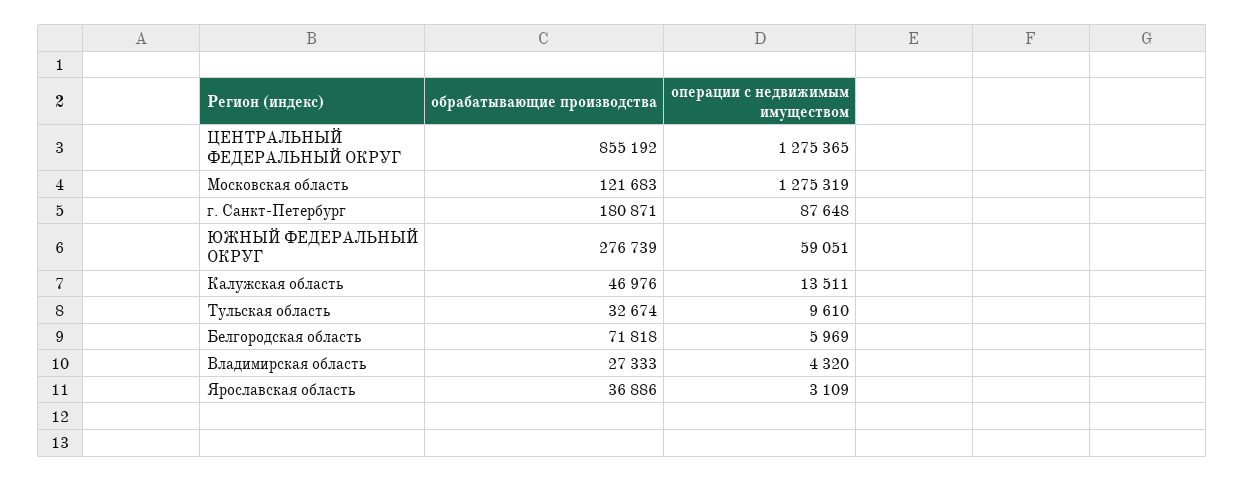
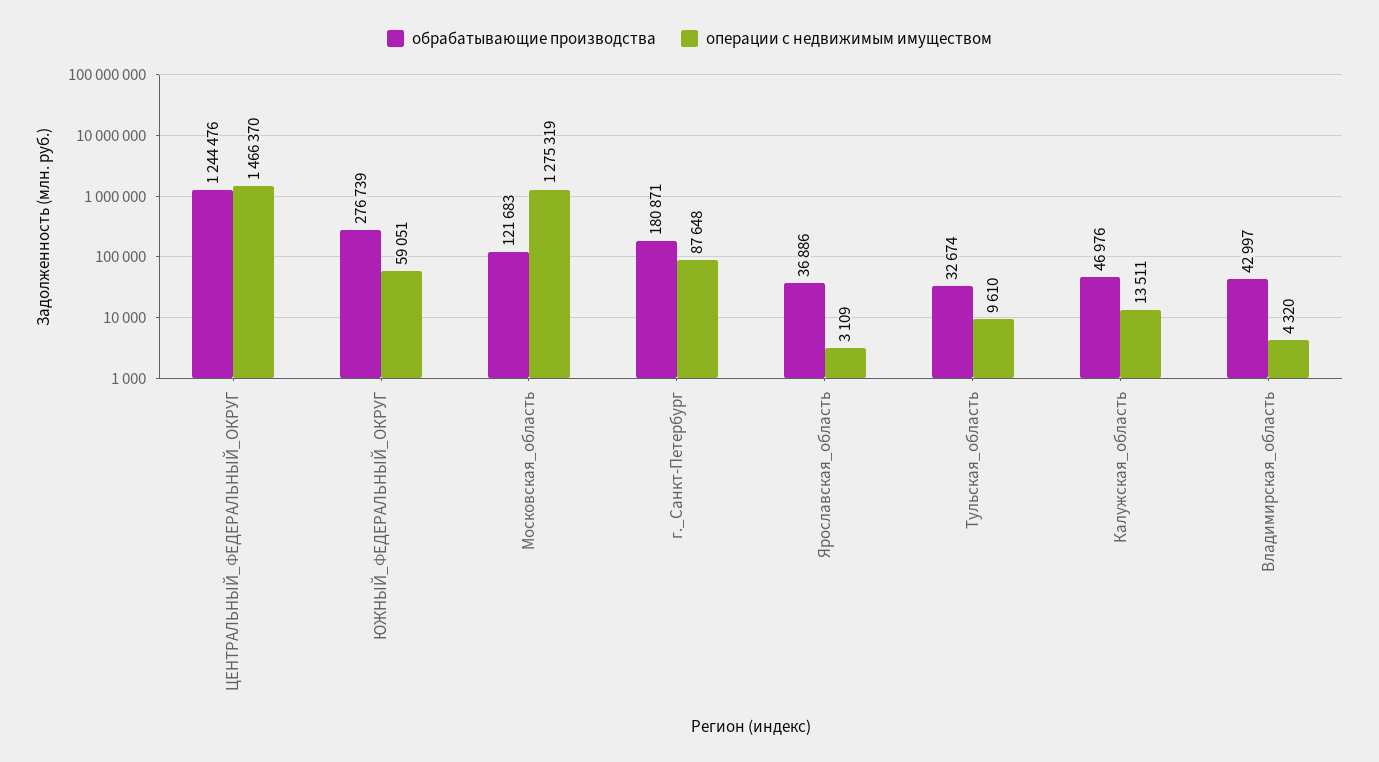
  {
    "обрабатывающие производства": {
-     "ЦЕНТРАЛЬНЫЙ ФЕДЕРАЛЬНЫЙ ОКРУГ": 855192,
+     "ЦЕНТРАЛЬНЫЙ ФЕДЕРАЛЬНЫЙ ОКРУГ": 1244476,
      "Московская область": 121683,
      "г. Санкт-Петербург": 180871,
      "ЮЖНЫЙ ФЕДЕРАЛЬНЫЙ ОКРУГ": 276739,
      "Калужская область": 46976,
      "Тульская область": 32674,
-     "Белгородская область": 71818,
-     "Владимирская область": 27333,
+     "Владимирская область": 42997,
      "Ярославская область": 36886
    },
    "операции с недвижимым имуществом": {
-     "ЦЕНТРАЛЬНЫЙ ФЕДЕРАЛЬНЫЙ ОКРУГ": 1275365,
+     "ЦЕНТРАЛЬНЫЙ ФЕДЕРАЛЬНЫЙ ОКРУГ": 1466370,
      "Московская область": 1275319,
      "г. Санкт-Петербург": 87648,
      "ЮЖНЫЙ ФЕДЕРАЛЬНЫЙ ОКРУГ": 59051,
      "Калужская область": 13511,
      "Тульская область": 9610,
-     "Белгородская область": 5969,
      "Владимирская область": 4320,
      "Ярославская область": 3109
    }
  }

